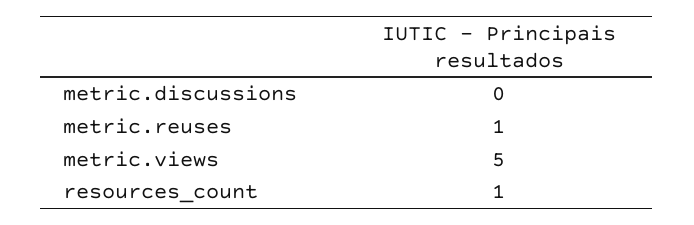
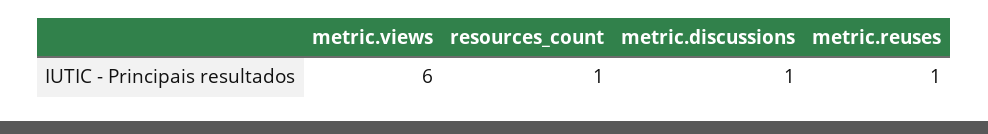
  {
-   "metric.discussions": 0,
+   "metric.discussions": 1,
    "metric.reuses": 1,
-   "metric.views": 5,
+   "metric.views": 6,
    "resources_count": 1
  }

